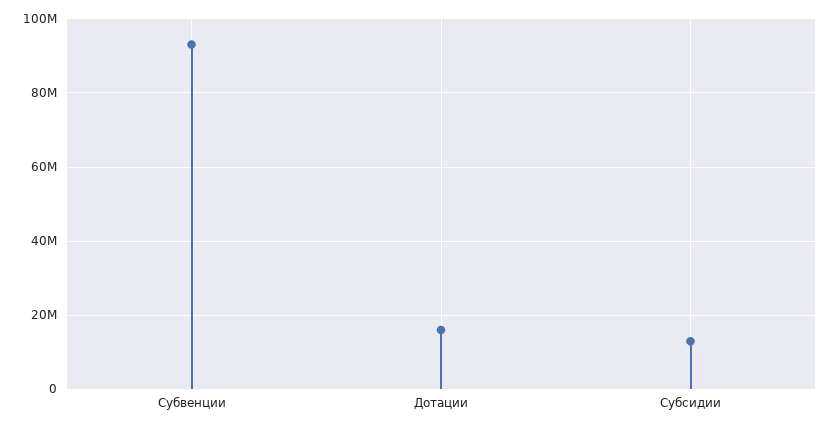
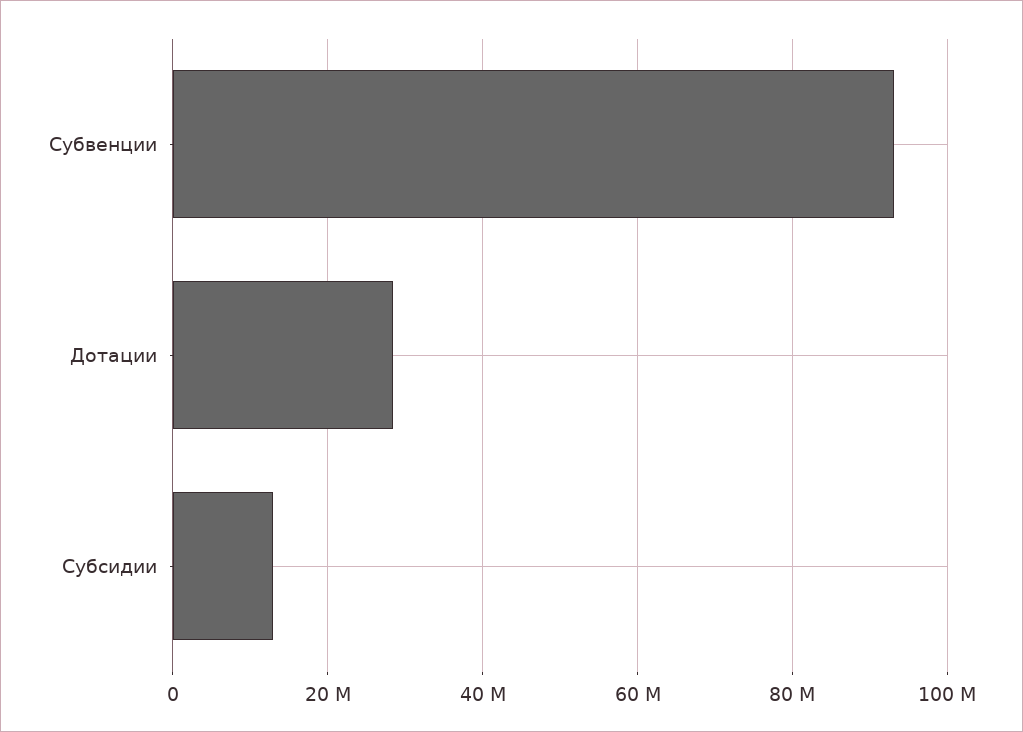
  {
    "Субвенции": 94000000,
-   "Дотации": 16000000,
+   "Дотации": 28000000,
    "Субсидии": 12000000
  }

